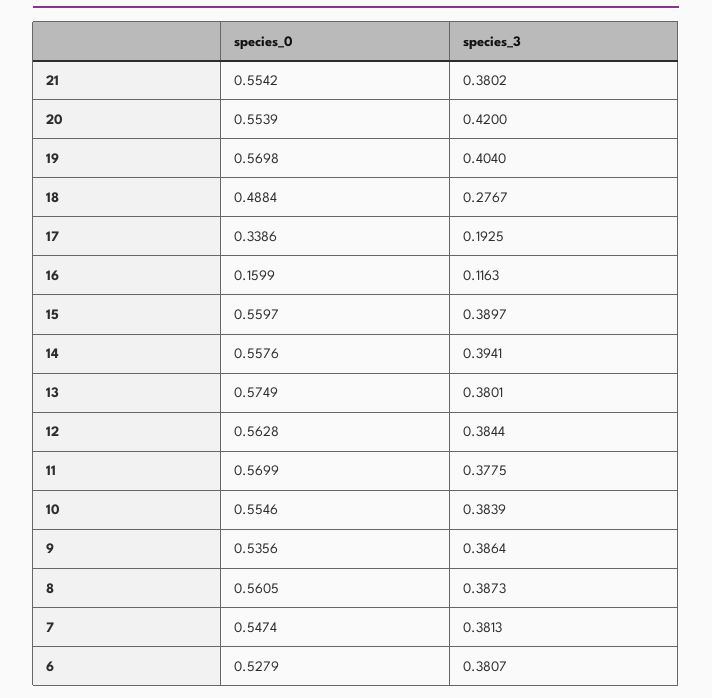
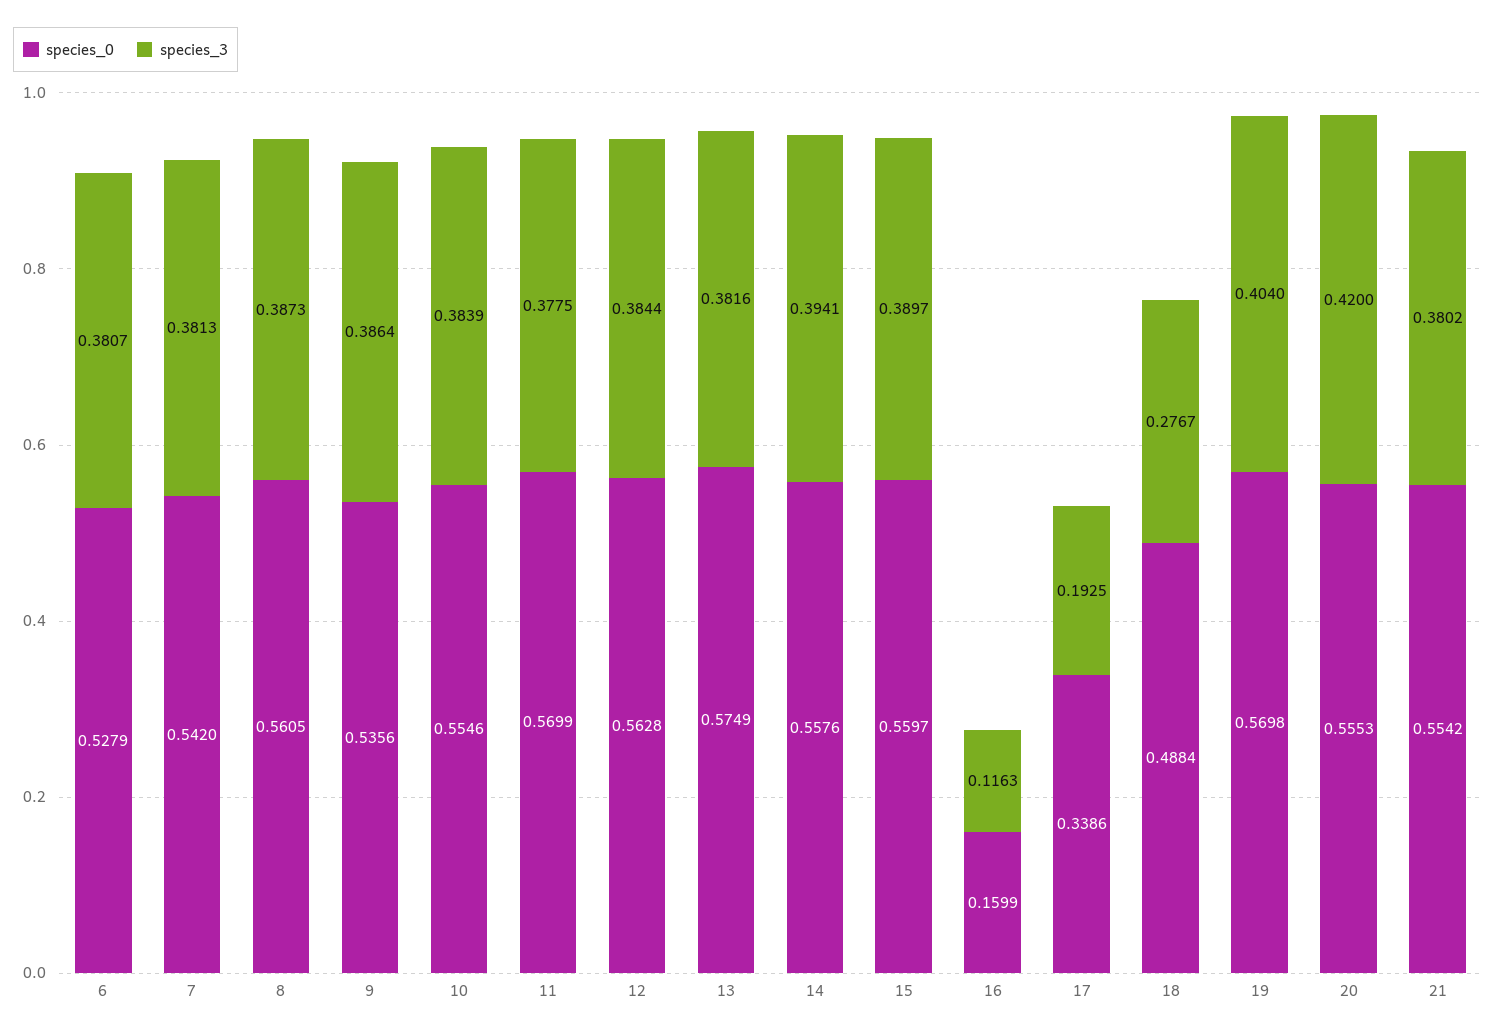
  {
    "species_0": {
      "21": 0.5542,
-     "20": 0.5539,
+     "20": 0.5553,
      "19": 0.5698,
      "18": 0.4884,
      "17": 0.3386,
      "16": 0.1599,
      "15": 0.5597,
      "14": 0.5576,
      "13": 0.5749,
      "12": 0.5628,
      "11": 0.5699,
      "10": 0.5546,
      "9": 0.5356,
      "8": 0.5605,
-     "7": 0.5474,
+     "7": 0.542,
      "6": 0.5279
    },
    "species_3": {
      "21": 0.3802,
      "20": 0.42,
      "19": 0.404,
      "18": 0.2767,
      "17": 0.1925,
      "16": 0.1163,
      "15": 0.3897,
      "14": 0.3941,
-     "13": 0.3801,
+     "13": 0.3816,
      "12": 0.3844,
      "11": 0.3775,
      "10": 0.3839,
      "9": 0.3864,
      "8": 0.3873,
      "7": 0.3813,
      "6": 0.3807
    }
  }

